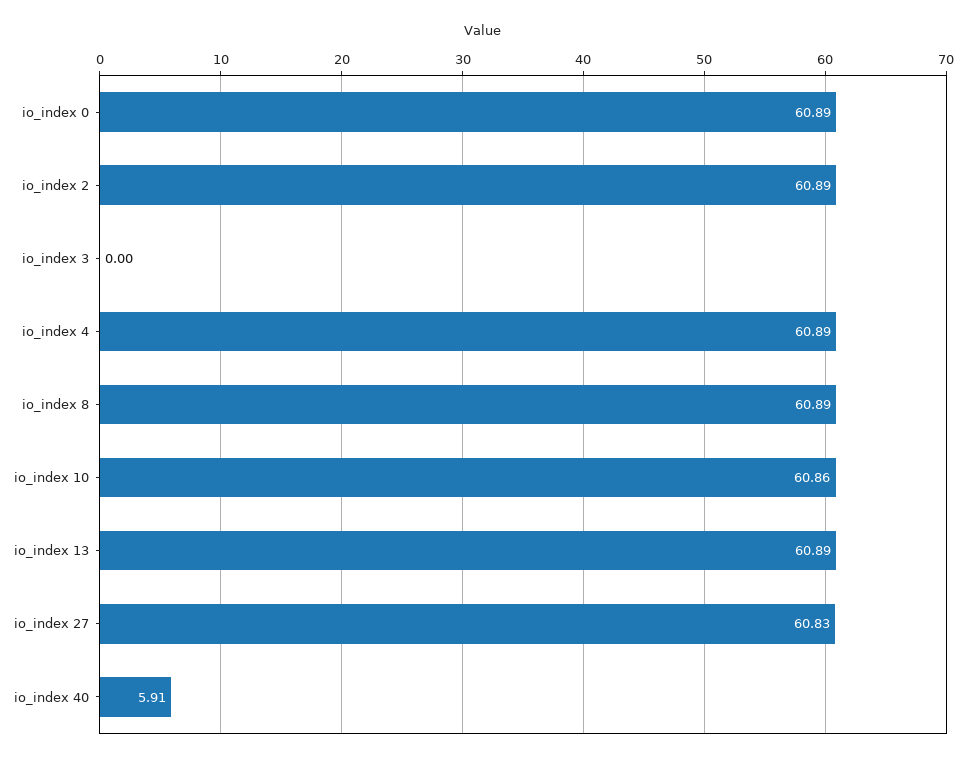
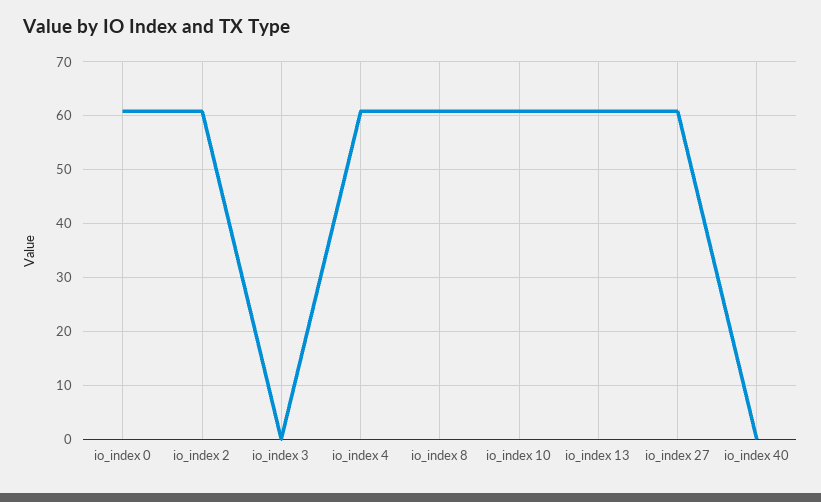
  {
    "io_index 0": 60.89,
    "io_index 2": 60.89,
    "io_index 3": 0,
    "io_index 4": 60.89,
    "io_index 8": 60.89,
    "io_index 10": 60.86,
    "io_index 13": 60.89,
    "io_index 27": 60.83,
-   "io_index 40": 5.91
+   "io_index 40": 0
  }

